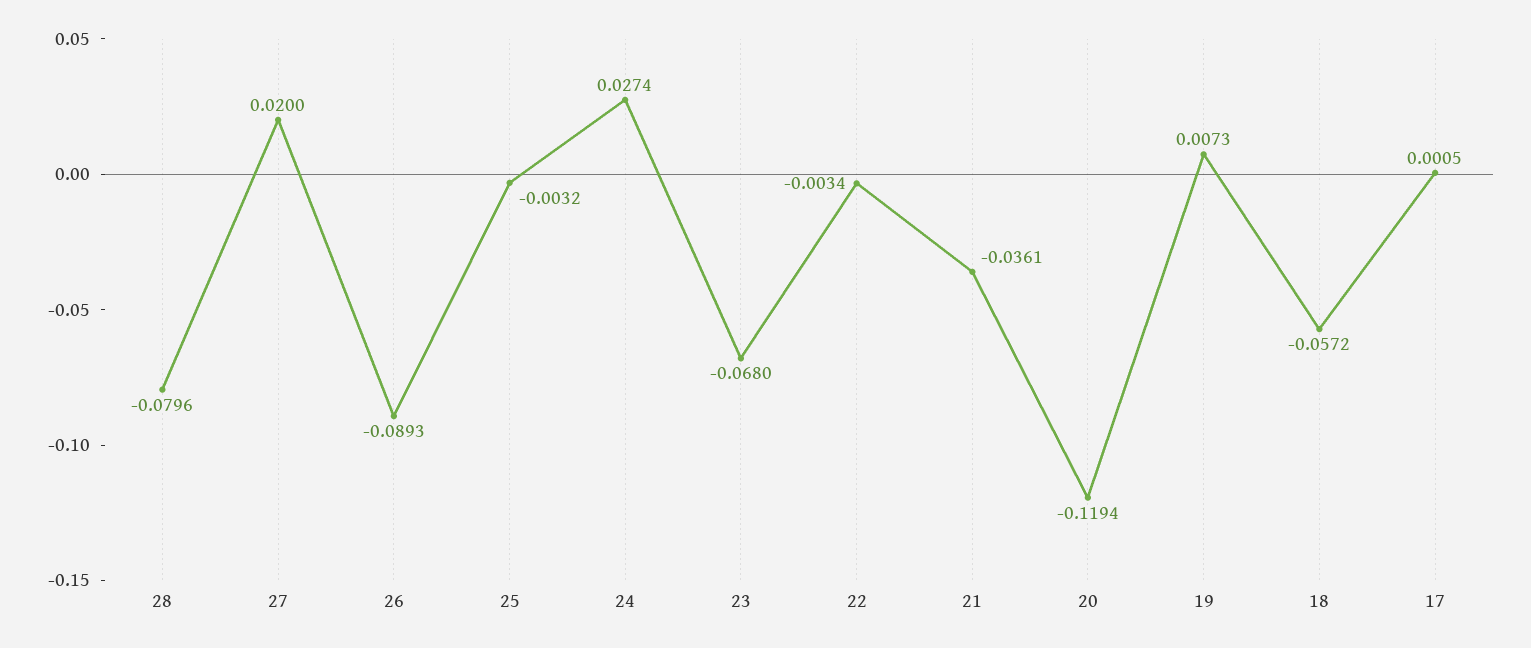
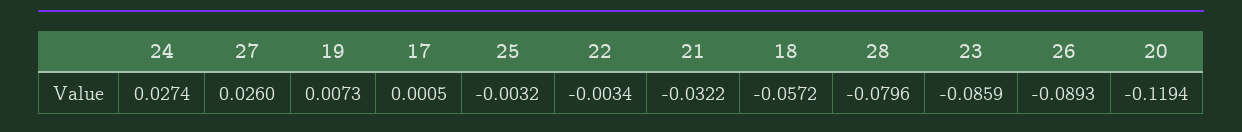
  {
    "28": -0.0796,
-   "27": 0.02,
+   "27": 0.026,
    "26": -0.0893,
    "25": -0.0032,
    "24": 0.0274,
-   "23": -0.068,
+   "23": -0.0859,
    "22": -0.0034,
-   "21": -0.0361,
+   "21": -0.0322,
    "20": -0.1194,
    "19": 0.0073,
    "18": -0.0572,
    "17": 0.0005
  }

